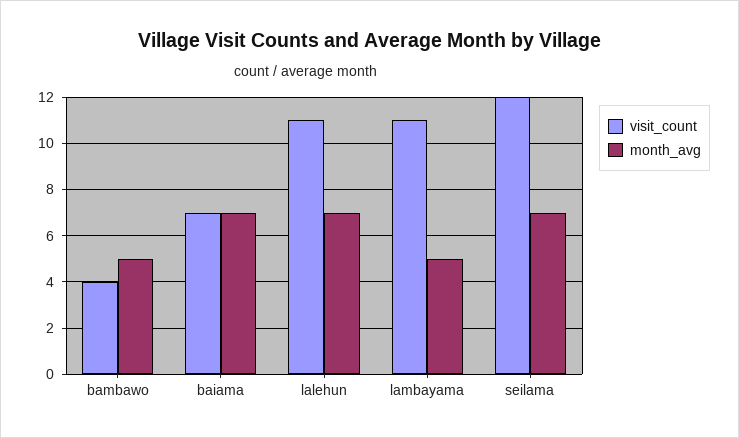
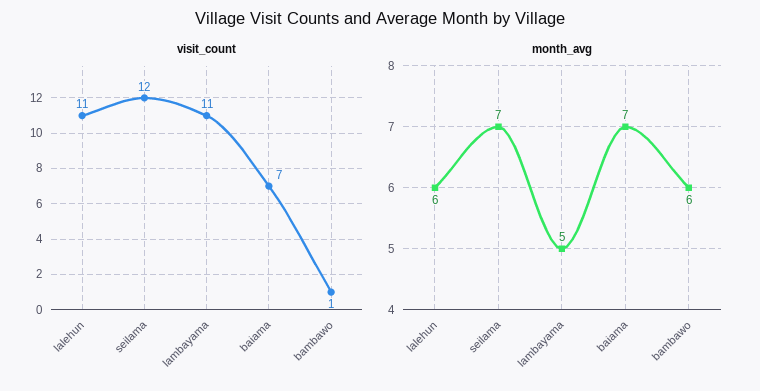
  {
    "visit_count": {
-     "bambawo": 4,
+     "bambawo": 1,
      "baiama": 7,
      "lalehun": 11,
      "lambayama": 11,
      "seilama": 12
    },
    "month_avg": {
-     "bambawo": 5,
+     "bambawo": 6,
      "baiama": 7,
-     "lalehun": 7,
+     "lalehun": 6,
      "lambayama": 5,
      "seilama": 7
    }
  }

